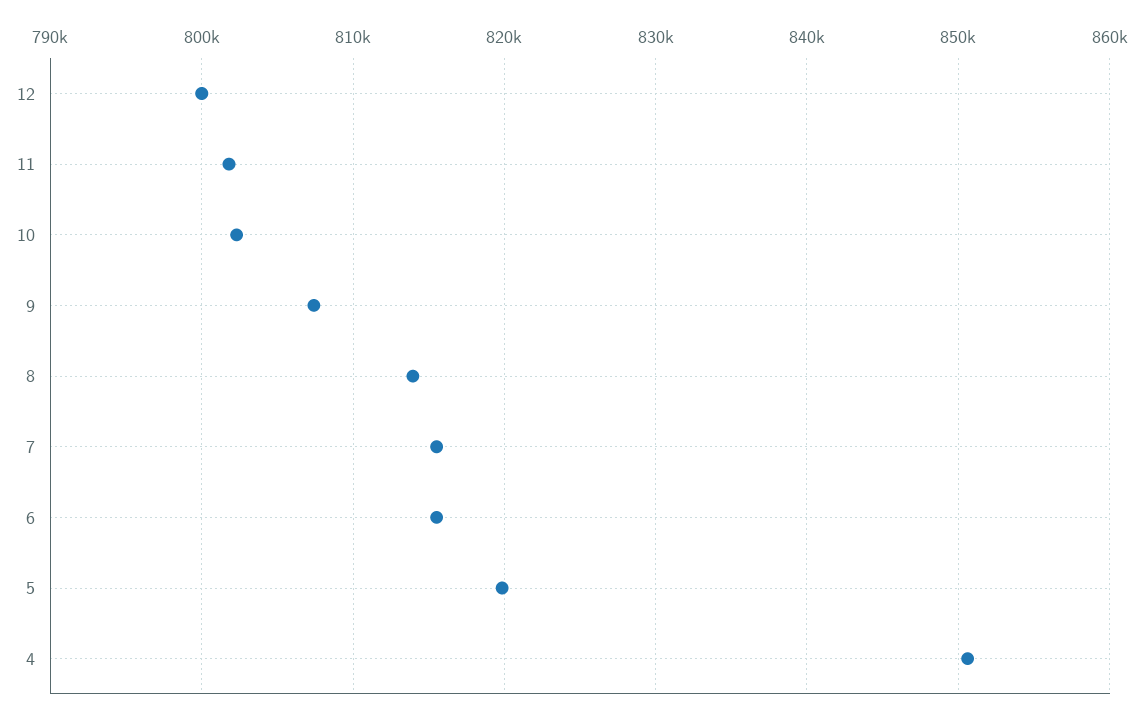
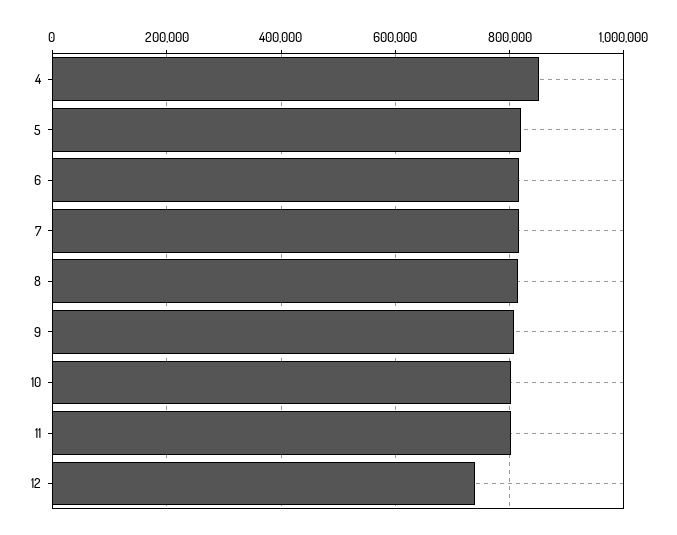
  {
-   "12": 800000,
+   "12": 740000,
    "11": 802000,
    "10": 802000,
    "9": 807000,
    "8": 814000,
    "7": 816000,
    "6": 816000,
    "5": 820000,
    "4": 851000
  }

